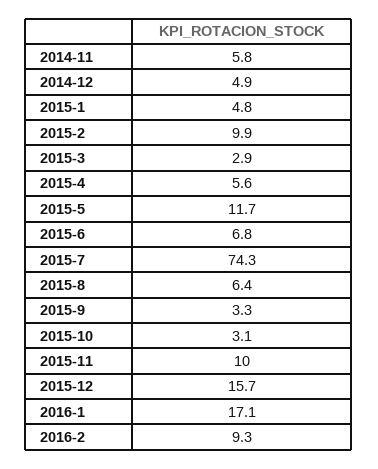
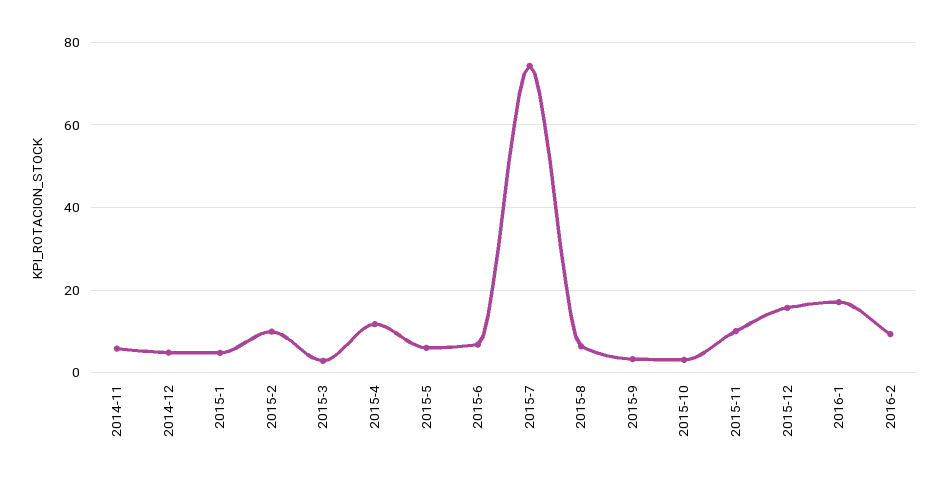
  {
    "2014-11": 5.8,
    "2014-12": 4.9,
    "2015-1": 4.8,
    "2015-2": 9.9,
    "2015-3": 2.9,
-   "2015-4": 5.6,
+   "2015-4": 12,
-   "2015-5": 11.7,
+   "2015-5": 6,
    "2015-6": 6.8,
    "2015-7": 74.3,
    "2015-8": 6.4,
    "2015-9": 3.3,
    "2015-10": 3.1,
    "2015-11": 10,
    "2015-12": 15.7,
    "2016-1": 17.1,
    "2016-2": 9.3
  }

